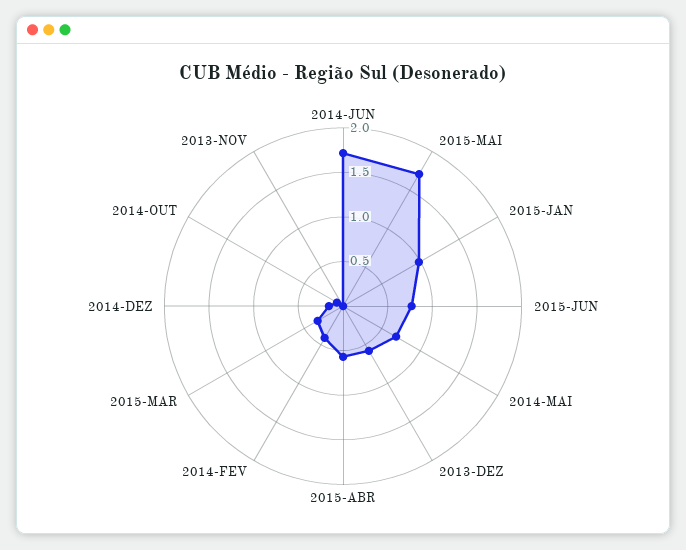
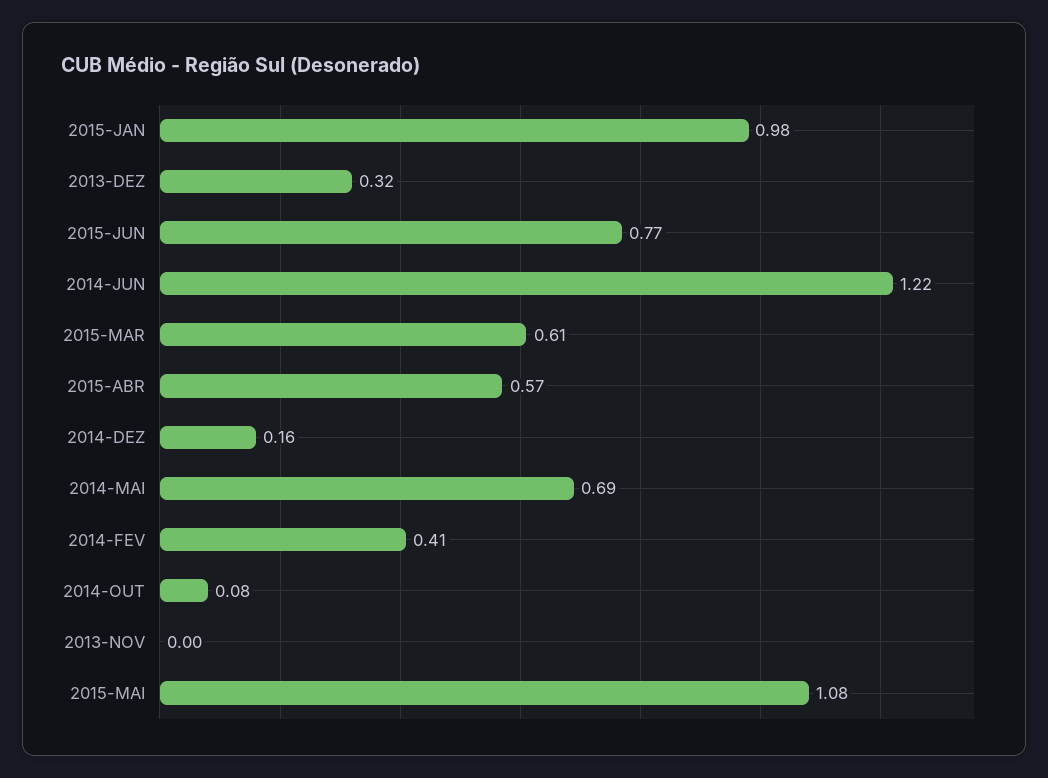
  {
-   "2014-JUN": 1.7,
+   "2014-JUN": 1.22,
-   "2015-MAI": 1.7,
+   "2015-MAI": 1.08,
    "2015-JAN": 0.98,
    "2015-JUN": 0.77,
    "2014-MAI": 0.69,
-   "2013-DEZ": 0.6,
+   "2013-DEZ": 0.32,
    "2015-ABR": 0.57,
    "2014-FEV": 0.41,
-   "2015-MAR": 0.3,
+   "2015-MAR": 0.61,
    "2014-DEZ": 0.16,
    "2014-OUT": 0.08,
    "2013-NOV": 0
  }

